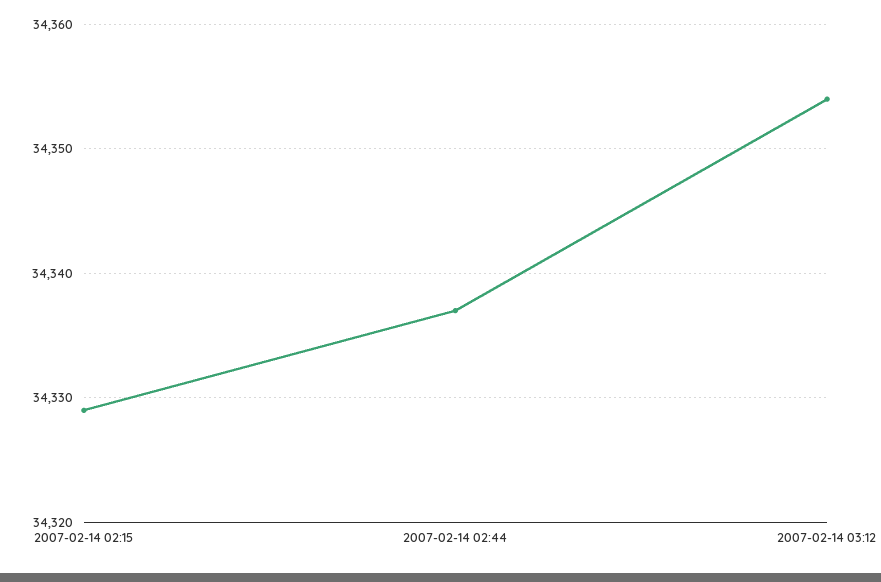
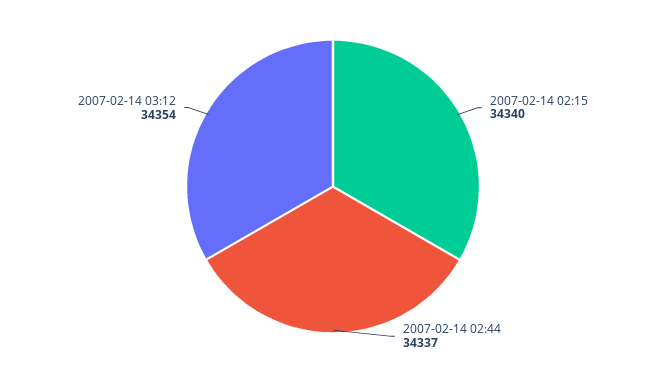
  {
-   "2007-02-14 02:15": 34329,
+   "2007-02-14 02:15": 34340,
    "2007-02-14 02:44": 34337,
    "2007-02-14 03:12": 34354
  }

